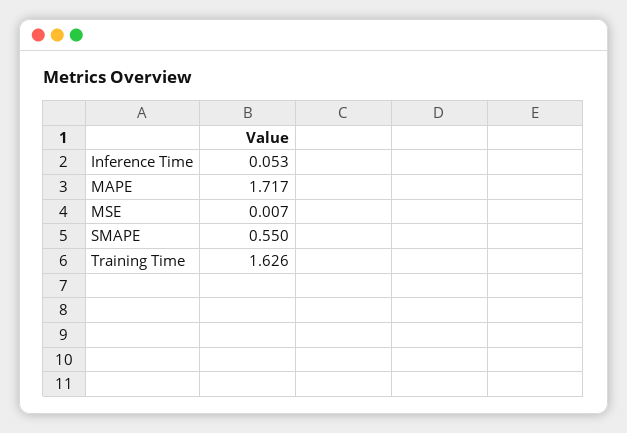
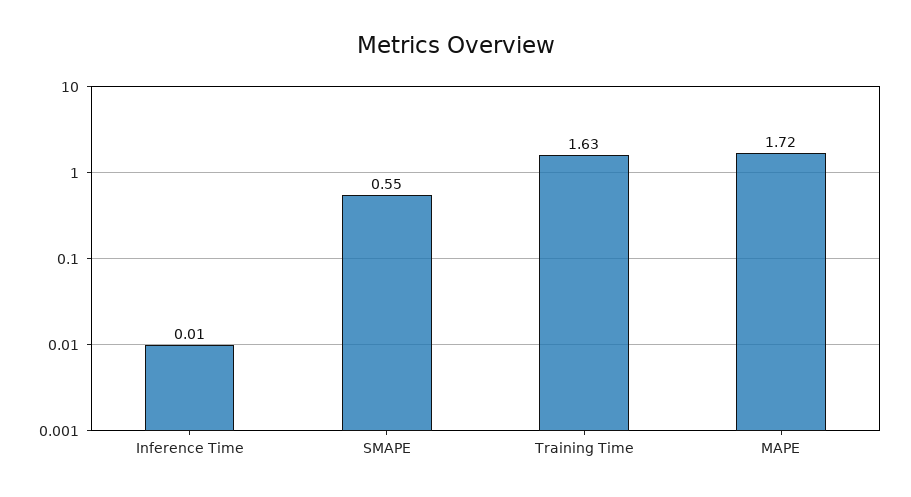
  {
-   "Inference Time": 0.053,
+   "Inference Time": 0.01,
    "MAPE": 1.717,
-   "MSE": 0.007,
    "SMAPE": 0.55,
    "Training Time": 1.626
  }

